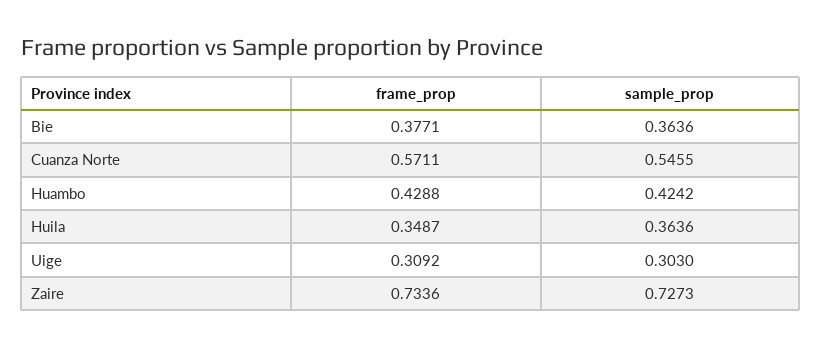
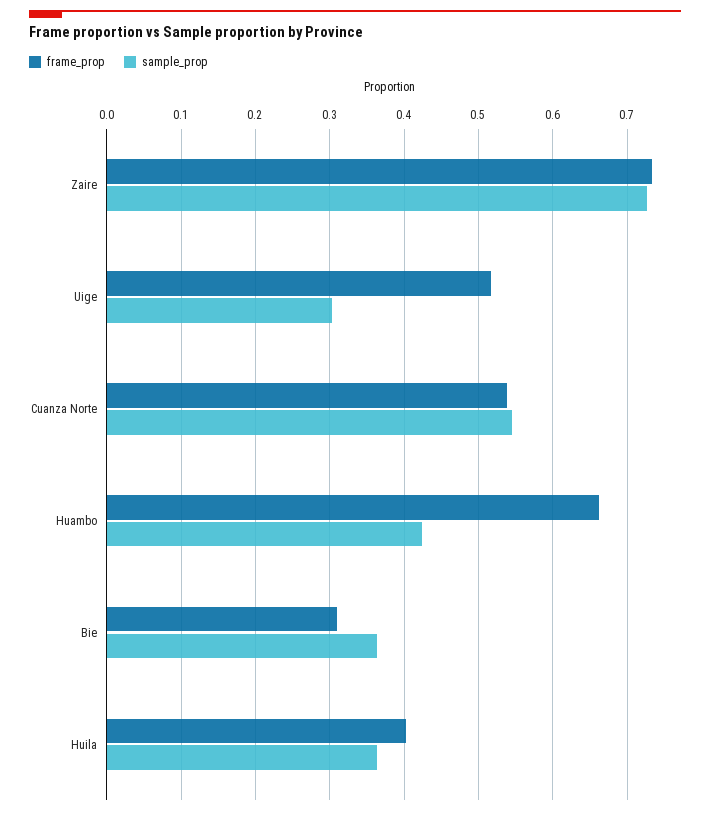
  {
    "frame_prop": {
-     "Bie": 0.3771,
+     "Bie": 0.31,
-     "Cuanza Norte": 0.5711,
+     "Cuanza Norte": 0.54,
-     "Huambo": 0.4288,
+     "Huambo": 0.66,
-     "Huila": 0.3487,
+     "Huila": 0.4,
-     "Uige": 0.3092,
+     "Uige": 0.52,
      "Zaire": 0.7336
    },
    "sample_prop": {
      "Bie": 0.3636,
      "Cuanza Norte": 0.5455,
      "Huambo": 0.4242,
      "Huila": 0.3636,
      "Uige": 0.303,
      "Zaire": 0.7273
    }
  }

